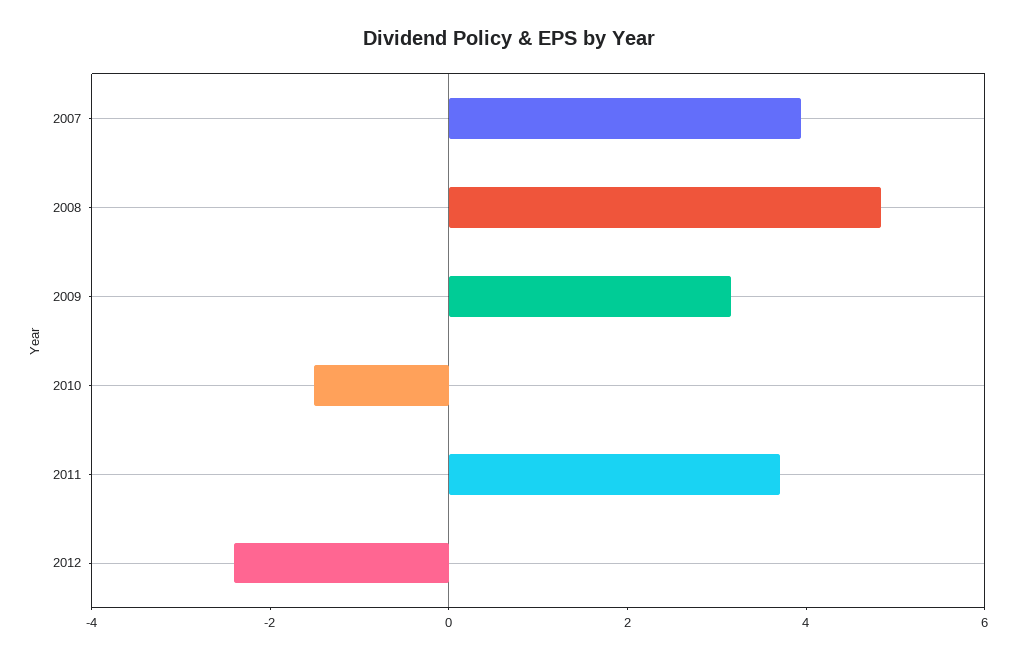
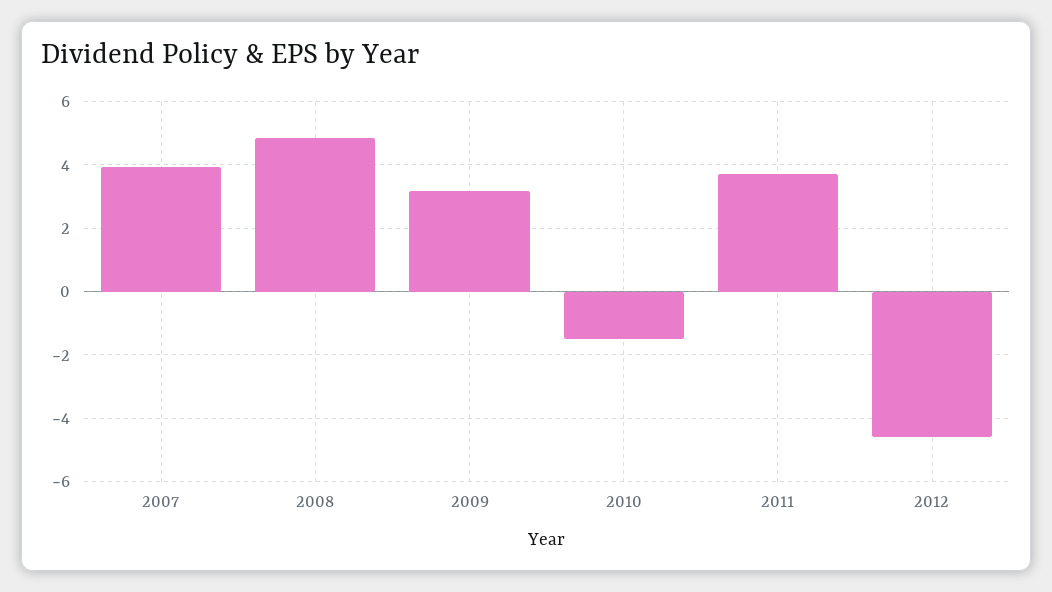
  {
    "2007": 4,
    "2008": 4.8,
    "2009": 3.2,
    "2010": -1.6,
    "2011": 3.8,
-   "2012": -2.5
+   "2012": -4.6
  }

